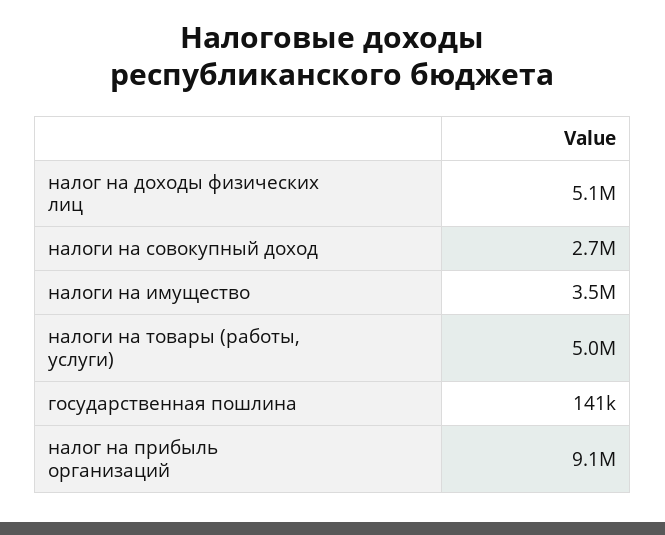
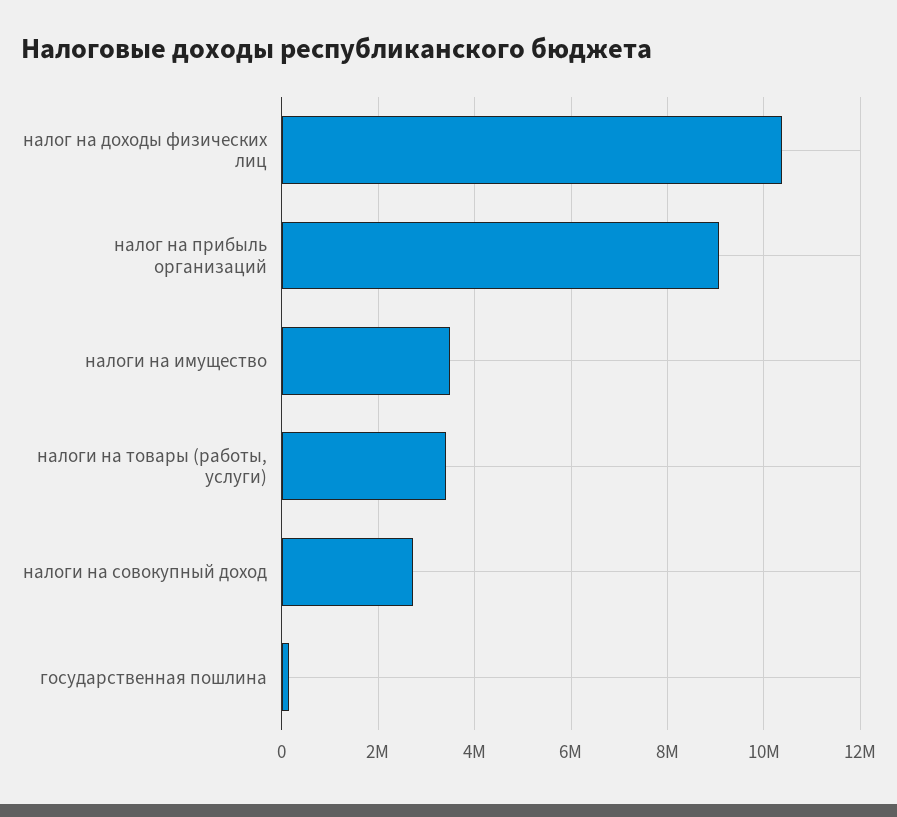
  {
-   "налог на доходы физических лиц": 5100000,
+   "налог на доходы физических лиц": 10400000,
    "налоги на совокупный доход": 2700000,
    "налоги на имущество": 3500000,
-   "налоги на товары (работы, услуги)": 5000000,
+   "налоги на товары (работы, услуги)": 3400000,
    "государственная пошлина": 141000,
    "налог на прибыль организаций": 9100000
  }

